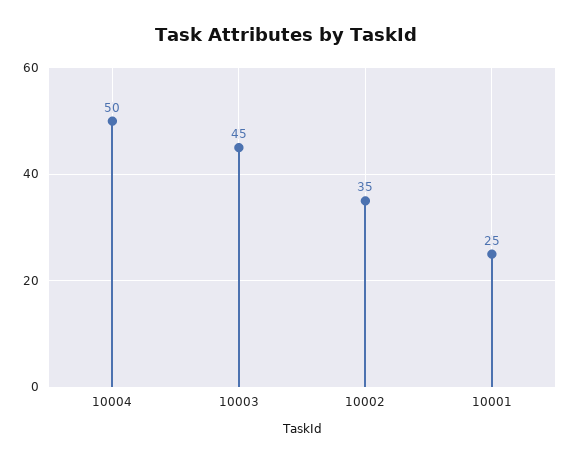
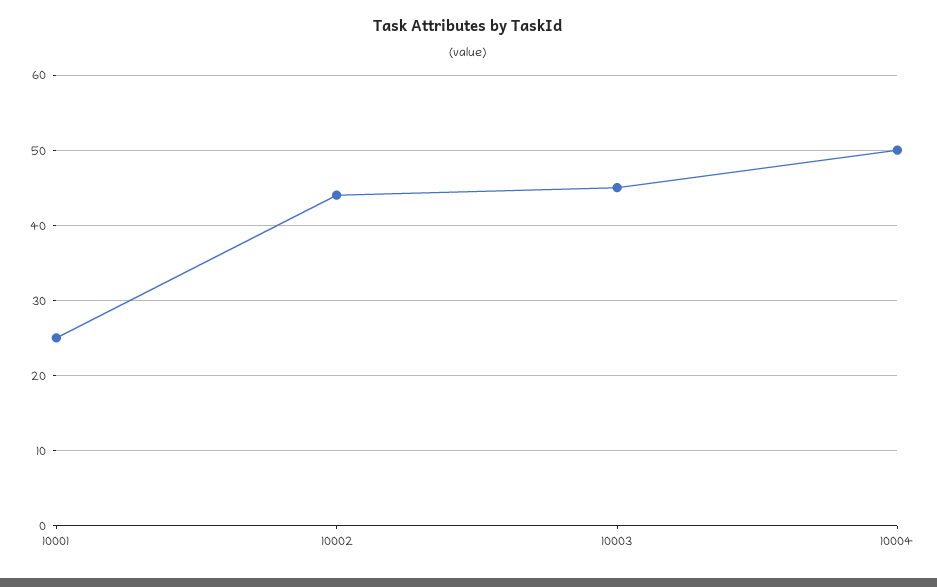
  {
    "10004": 50,
    "10003": 45,
-   "10002": 35,
+   "10002": 44,
    "10001": 25
  }

